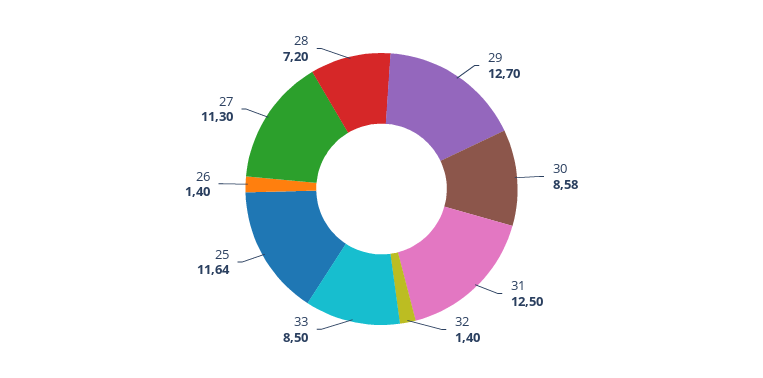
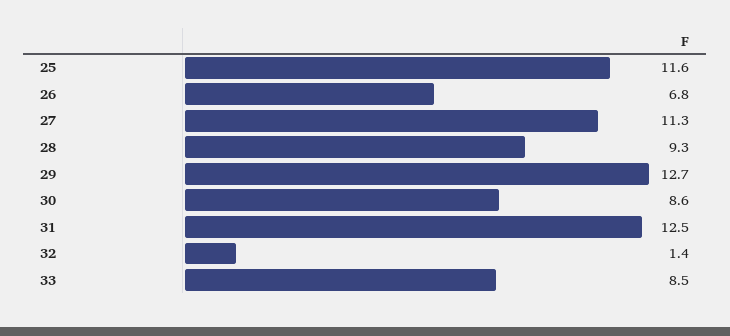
  {
    "29": 12.7,
    "30": 8.58,
    "31": 12.5,
    "32": 1.4,
    "33": 8.5,
    "25": 11.64,
-   "26": 1.4,
+   "26": 6.8,
    "27": 11.3,
-   "28": 7.2
+   "28": 9.3
  }

